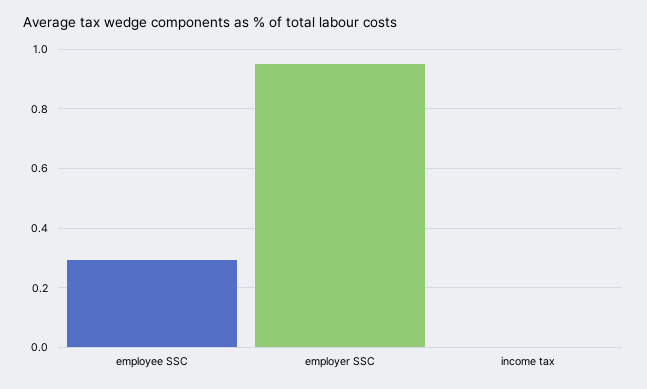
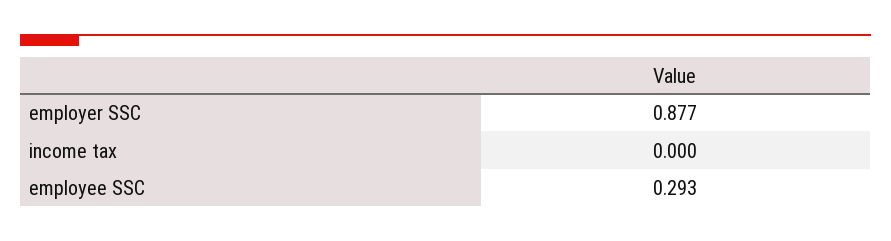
  {
    "employee SSC": 0.293,
-   "employer SSC": 0.95,
+   "employer SSC": 0.877,
    "income tax": 0
  }

